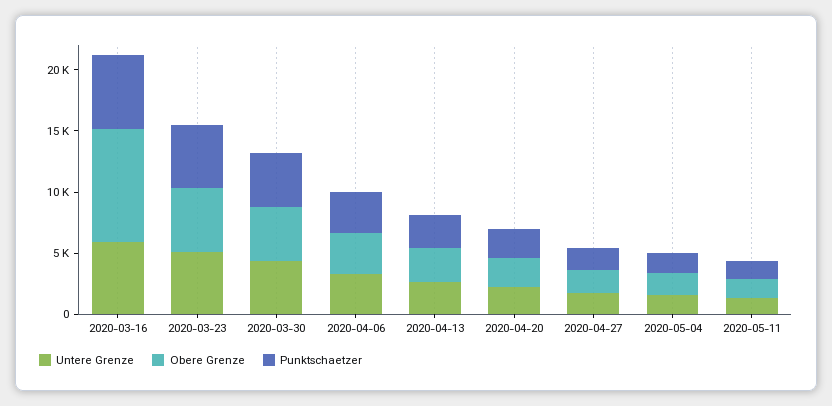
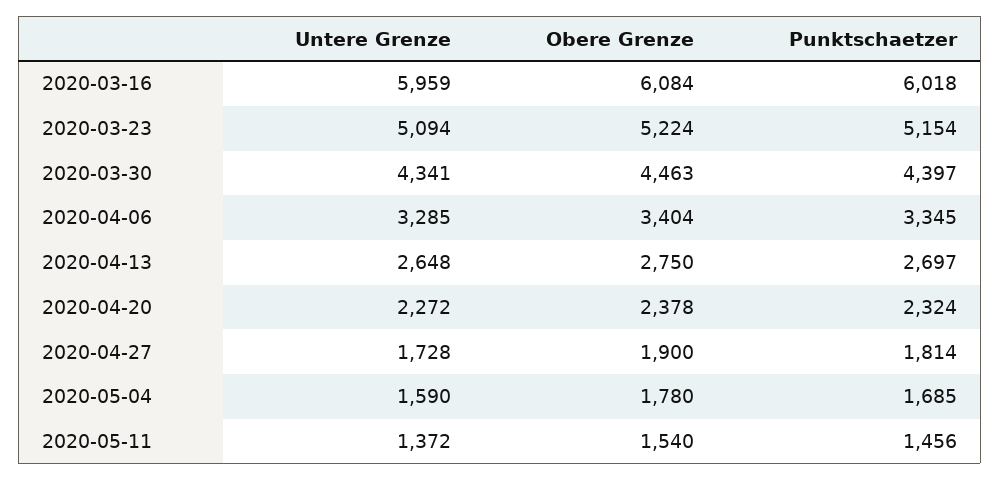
  {
    "Untere Grenze": {
      "2020-03-16": 5959,
      "2020-03-23": 5094,
      "2020-03-30": 4341,
      "2020-04-06": 3285,
      "2020-04-13": 2648,
      "2020-04-20": 2272,
      "2020-04-27": 1728,
      "2020-05-04": 1590,
      "2020-05-11": 1372
    },
    "Obere Grenze": {
-     "2020-03-16": 9000,
+     "2020-03-16": 6084,
      "2020-03-23": 5224,
      "2020-03-30": 4463,
      "2020-04-06": 3404,
      "2020-04-13": 2750,
      "2020-04-20": 2378,
      "2020-04-27": 1900,
      "2020-05-04": 1780,
      "2020-05-11": 1540
    },
    "Punktschaetzer": {
      "2020-03-16": 6018,
      "2020-03-23": 5154,
      "2020-03-30": 4397,
      "2020-04-06": 3345,
      "2020-04-13": 2697,
      "2020-04-20": 2324,
      "2020-04-27": 1814,
      "2020-05-04": 1685,
      "2020-05-11": 1456
    }
  }

